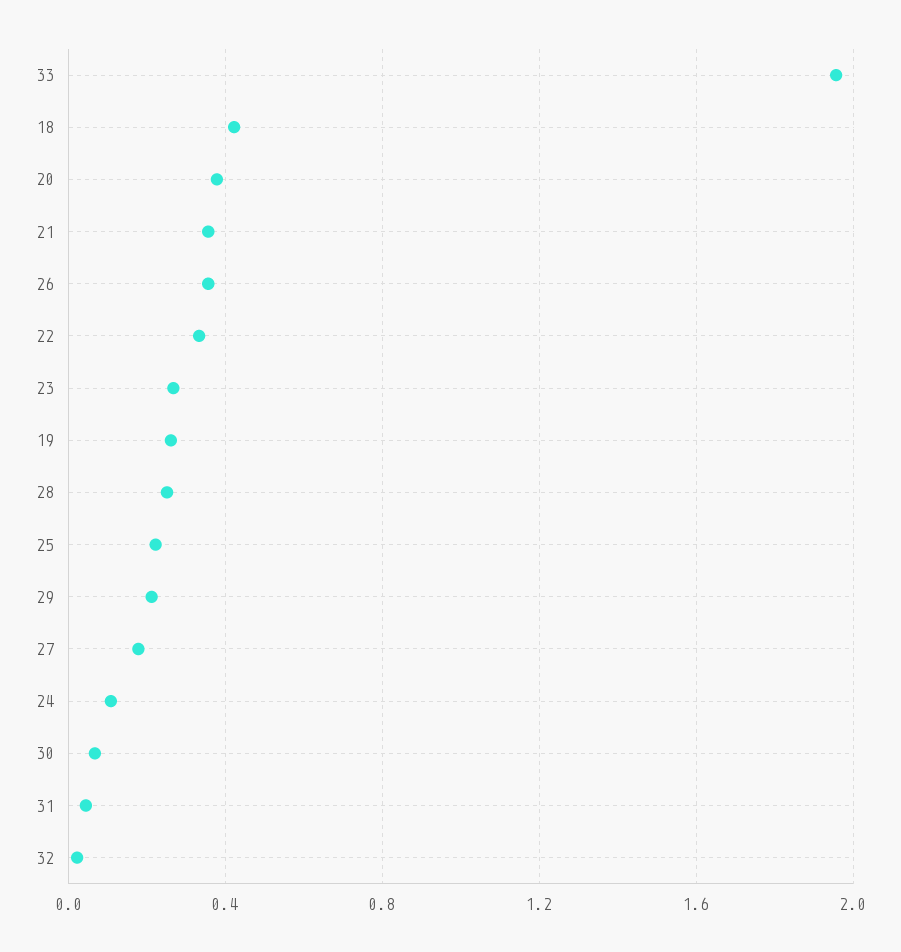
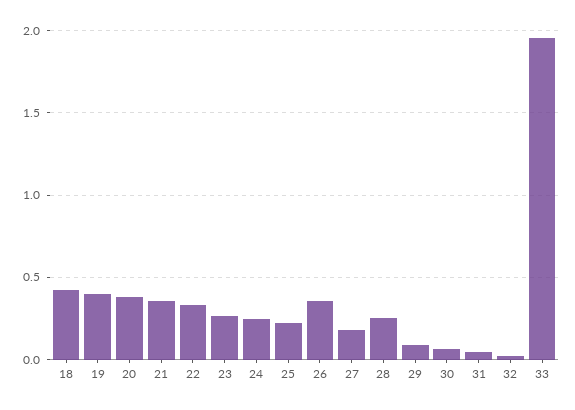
  {
    "33": 1.95,
    "18": 0.4,
    "20": 0.4,
    "21": 0.35,
    "26": 0.35,
    "22": 0.35,
    "23": 0.25,
-   "19": 0.25,
+   "19": 0.4,
    "28": 0.25,
    "25": 0.2,
-   "29": 0.2,
+   "29": 0.1,
    "27": 0.2,
-   "24": 0.1,
+   "24": 0.25,
    "30": 0.05,
    "31": 0.05,
    "32": 0
  }

